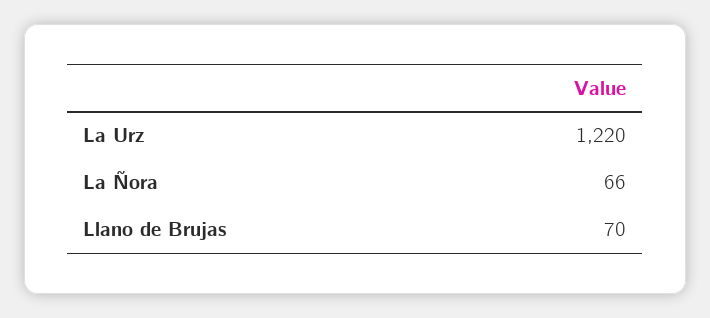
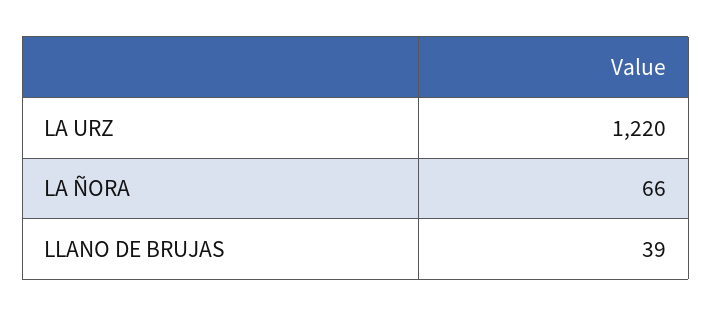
  {
    "La Urz": 1220,
    "La Ñora": 66,
-   "Llano de Brujas": 70
+   "Llano de Brujas": 39
  }

